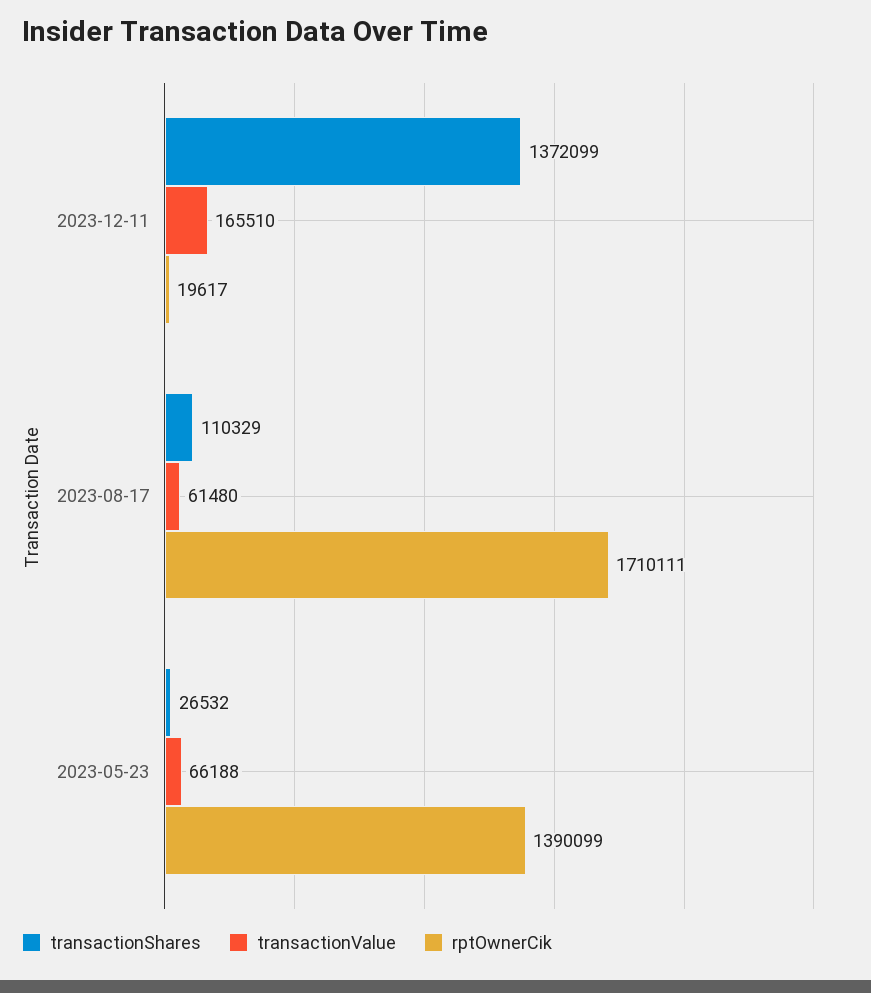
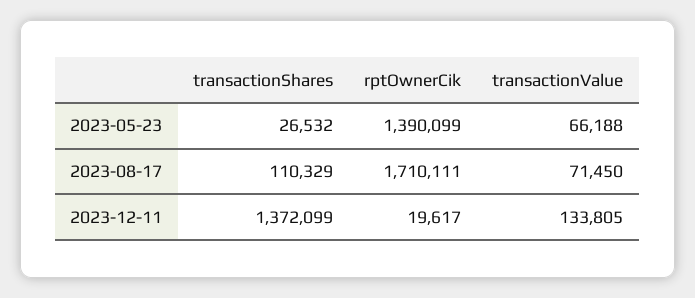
  {
    "transactionShares": {
      "2023-12-11": 1372099,
      "2023-08-17": 110329,
      "2023-05-23": 26532
    },
    "transactionValue": {
-     "2023-12-11": 165510,
+     "2023-12-11": 133805,
-     "2023-08-17": 61480,
+     "2023-08-17": 71450,
      "2023-05-23": 66188
    },
    "rptOwnerCik": {
      "2023-12-11": 19617,
      "2023-08-17": 1710111,
      "2023-05-23": 1390099
    }
  }

